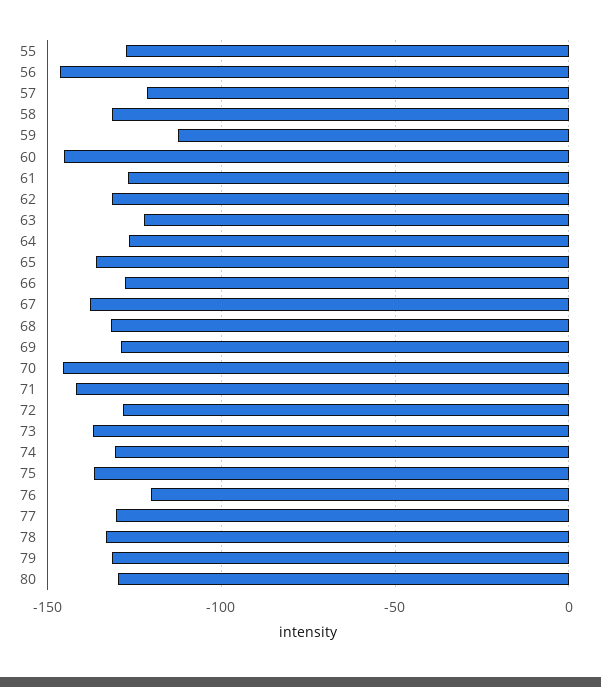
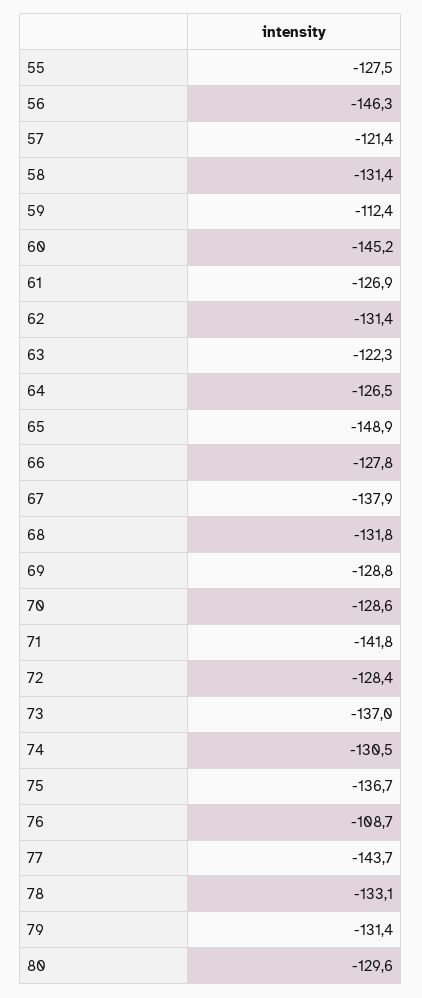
  {
    "55": -127.5,
    "56": -146.3,
    "57": -121.4,
    "58": -131.4,
    "59": -112.4,
    "60": -145.2,
    "61": -126.9,
    "62": -131.4,
    "63": -122.3,
    "64": -126.5,
-   "65": -135,
+   "65": -148.9,
    "66": -127.8,
    "67": -137.9,
    "68": -131.8,
    "69": -128.8,
-   "70": -145,
+   "70": -128.6,
    "71": -141.8,
    "72": -128.4,
    "73": -137,
    "74": -130.5,
    "75": -136.7,
-   "76": -120,
+   "76": -108.7,
-   "77": -130,
+   "77": -143.7,
    "78": -133.1,
    "79": -131.4,
    "80": -129.6
  }

